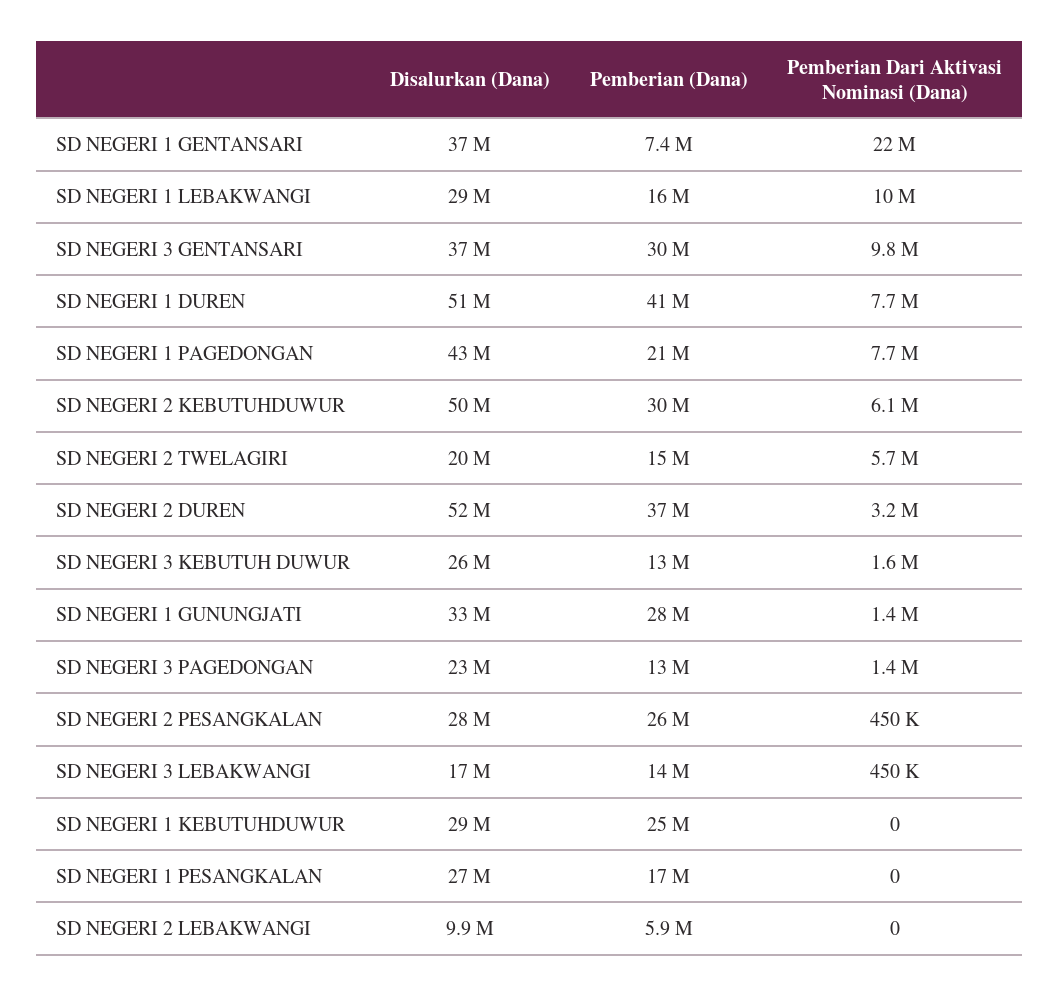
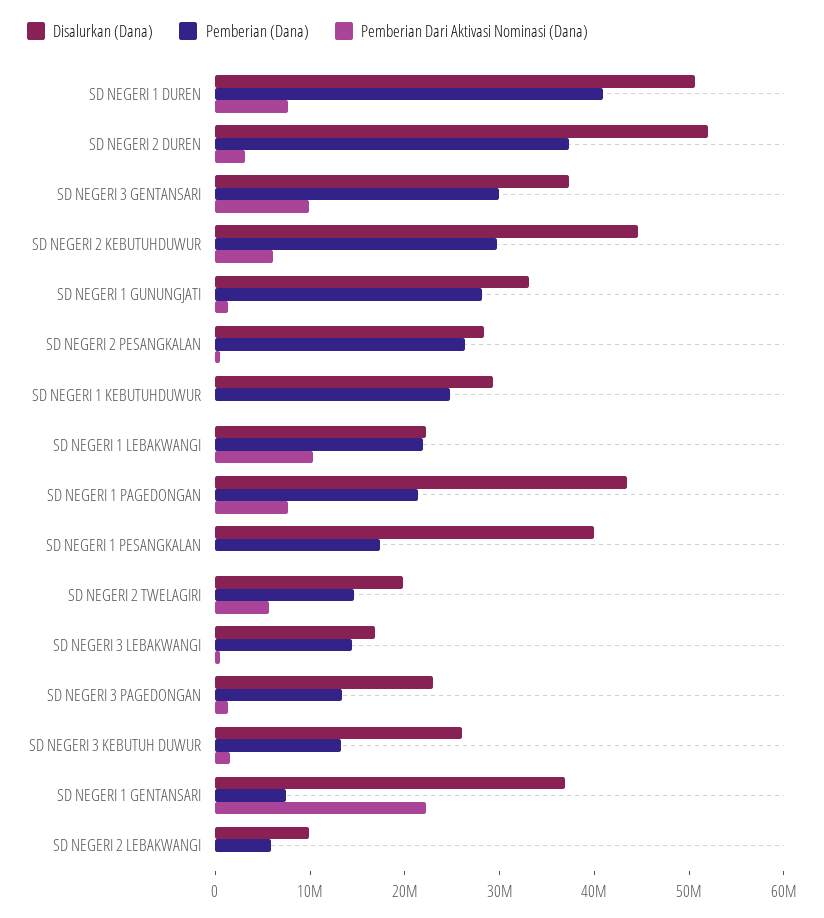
  {
    "Disalurkan (Dana)": {
      "SD NEGERI 1 GENTANSARI": 37000000,
-     "SD NEGERI 1 LEBAKWANGI": 29000000,
+     "SD NEGERI 1 LEBAKWANGI": 22000000,
      "SD NEGERI 3 GENTANSARI": 37000000,
      "SD NEGERI 1 DUREN": 51000000,
      "SD NEGERI 1 PAGEDONGAN": 43000000,
-     "SD NEGERI 2 KEBUTUHDUWUR": 50000000,
+     "SD NEGERI 2 KEBUTUHDUWUR": 44000000,
      "SD NEGERI 2 TWELAGIRI": 20000000,
      "SD NEGERI 2 DUREN": 52000000,
      "SD NEGERI 3 KEBUTUH DUWUR": 26000000,
      "SD NEGERI 1 GUNUNGJATI": 33000000,
      "SD NEGERI 3 PAGEDONGAN": 23000000,
      "SD NEGERI 2 PESANGKALAN": 28000000,
      "SD NEGERI 3 LEBAKWANGI": 17000000,
      "SD NEGERI 1 KEBUTUHDUWUR": 29000000,
-     "SD NEGERI 1 PESANGKALAN": 27000000,
+     "SD NEGERI 1 PESANGKALAN": 40000000,
      "SD NEGERI 2 LEBAKWANGI": 9900000
    },
    "Pemberian (Dana)": {
      "SD NEGERI 1 GENTANSARI": 7400000,
-     "SD NEGERI 1 LEBAKWANGI": 16000000,
+     "SD NEGERI 1 LEBAKWANGI": 22000000,
      "SD NEGERI 3 GENTANSARI": 30000000,
      "SD NEGERI 1 DUREN": 41000000,
      "SD NEGERI 1 PAGEDONGAN": 21000000,
      "SD NEGERI 2 KEBUTUHDUWUR": 30000000,
      "SD NEGERI 2 TWELAGIRI": 15000000,
      "SD NEGERI 2 DUREN": 37000000,
      "SD NEGERI 3 KEBUTUH DUWUR": 13000000,
      "SD NEGERI 1 GUNUNGJATI": 28000000,
      "SD NEGERI 3 PAGEDONGAN": 13000000,
      "SD NEGERI 2 PESANGKALAN": 26000000,
      "SD NEGERI 3 LEBAKWANGI": 14000000,
      "SD NEGERI 1 KEBUTUHDUWUR": 25000000,
      "SD NEGERI 1 PESANGKALAN": 17000000,
      "SD NEGERI 2 LEBAKWANGI": 5900000
    },
    "Pemberian Dari Aktivasi Nominasi (Dana)": {
      "SD NEGERI 1 GENTANSARI": 22000000,
      "SD NEGERI 1 LEBAKWANGI": 10000000,
      "SD NEGERI 3 GENTANSARI": 9800000,
      "SD NEGERI 1 DUREN": 7700000,
      "SD NEGERI 1 PAGEDONGAN": 7700000,
      "SD NEGERI 2 KEBUTUHDUWUR": 6100000,
      "SD NEGERI 2 TWELAGIRI": 5700000,
      "SD NEGERI 2 DUREN": 3200000,
      "SD NEGERI 3 KEBUTUH DUWUR": 1600000,
      "SD NEGERI 1 GUNUNGJATI": 1400000,
      "SD NEGERI 3 PAGEDONGAN": 1400000,
      "SD NEGERI 2 PESANGKALAN": 450000,
      "SD NEGERI 3 LEBAKWANGI": 450000,
      "SD NEGERI 1 KEBUTUHDUWUR": 0,
      "SD NEGERI 1 PESANGKALAN": 0,
      "SD NEGERI 2 LEBAKWANGI": 0
    }
  }

